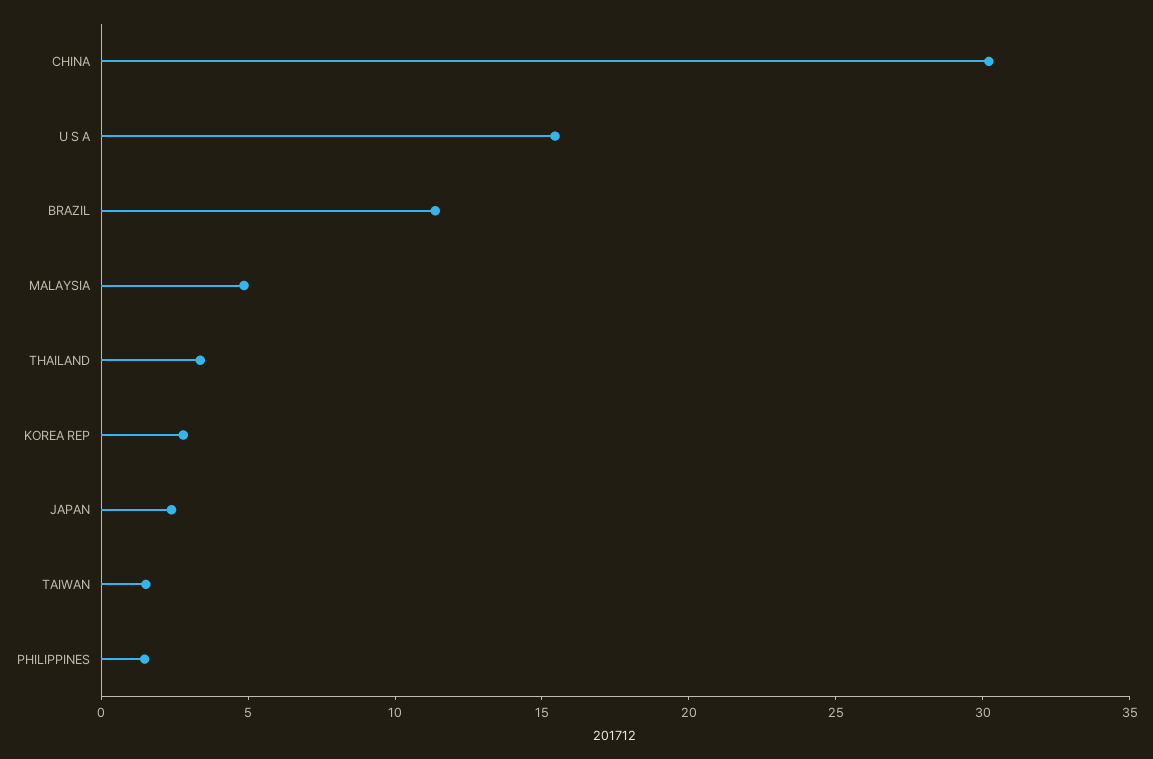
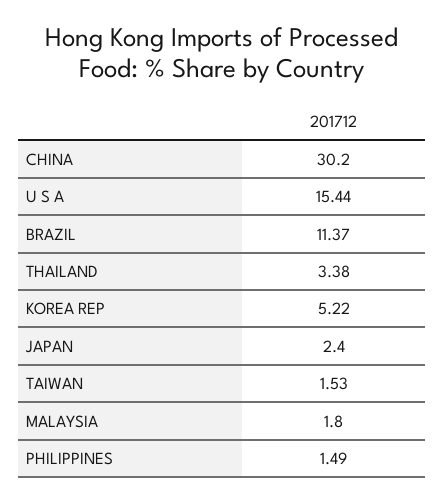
  {
    "CHINA": 30.2,
    "U S A": 15.44,
    "BRAZIL": 11.37,
-   "MALAYSIA": 5,
+   "MALAYSIA": 1.8,
    "THAILAND": 3.38,
-   "KOREA REP": 3,
+   "KOREA REP": 5.22,
    "JAPAN": 2.4,
    "TAIWAN": 1.53,
    "PHILIPPINES": 1.49
  }

